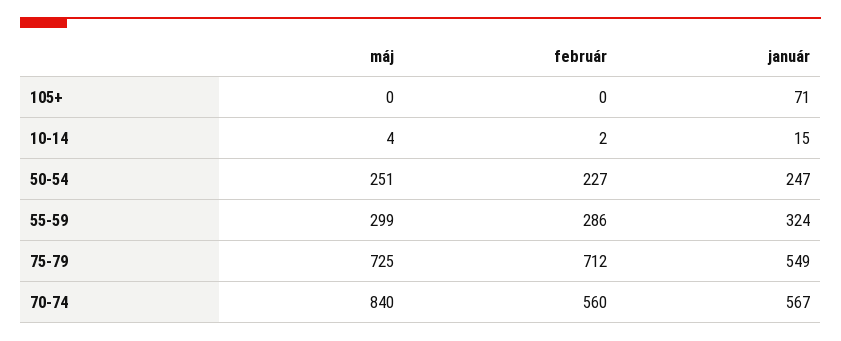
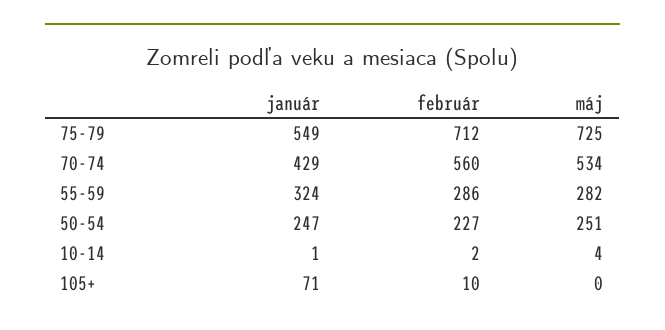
  {
    "máj": {
      "105+": 0,
      "10-14": 4,
      "50-54": 251,
-     "55-59": 299,
+     "55-59": 282,
      "75-79": 725,
-     "70-74": 840
+     "70-74": 534
    },
    "február": {
-     "105+": 0,
+     "105+": 10,
      "10-14": 2,
      "50-54": 227,
      "55-59": 286,
      "75-79": 712,
      "70-74": 560
    },
    "január": {
      "105+": 71,
-     "10-14": 15,
+     "10-14": 1,
      "50-54": 247,
      "55-59": 324,
      "75-79": 549,
-     "70-74": 567
+     "70-74": 429
    }
  }

